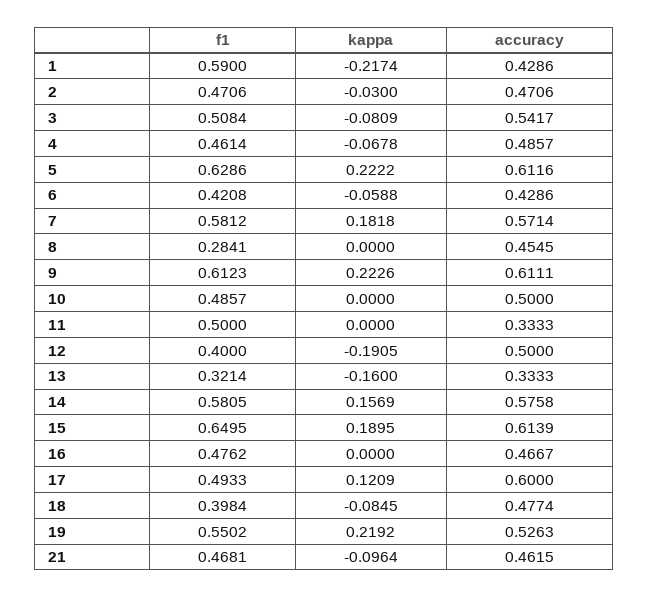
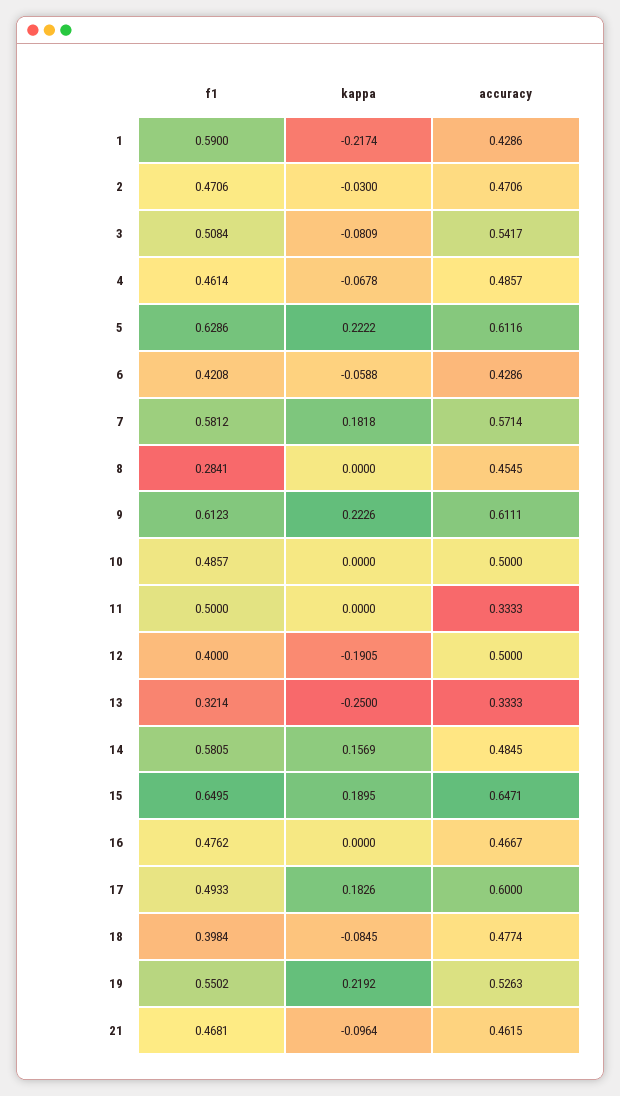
  {
    "f1": {
      "1": 0.59,
      "2": 0.4706,
      "3": 0.5084,
      "4": 0.4614,
      "5": 0.6286,
      "6": 0.4208,
      "7": 0.5812,
      "8": 0.2841,
      "9": 0.6123,
      "10": 0.4857,
      "11": 0.5,
      "12": 0.4,
      "13": 0.3214,
      "14": 0.5805,
      "15": 0.6495,
      "16": 0.4762,
      "17": 0.4933,
      "18": 0.3984,
      "19": 0.5502,
      "21": 0.4681
    },
    "kappa": {
      "1": -0.2174,
      "2": -0.03,
      "3": -0.0809,
      "4": -0.0678,
      "5": 0.2222,
      "6": -0.0588,
      "7": 0.1818,
      "8": 0,
      "9": 0.2226,
      "10": 0,
      "11": 0,
      "12": -0.1905,
-     "13": -0.16,
+     "13": -0.25,
      "14": 0.1569,
      "15": 0.1895,
      "16": 0,
-     "17": 0.1209,
+     "17": 0.1826,
      "18": -0.0845,
      "19": 0.2192,
      "21": -0.0964
    },
    "accuracy": {
      "1": 0.4286,
      "2": 0.4706,
      "3": 0.5417,
      "4": 0.4857,
      "5": 0.6116,
      "6": 0.4286,
      "7": 0.5714,
      "8": 0.4545,
      "9": 0.6111,
      "10": 0.5,
      "11": 0.3333,
      "12": 0.5,
      "13": 0.3333,
-     "14": 0.5758,
+     "14": 0.4845,
-     "15": 0.6139,
+     "15": 0.6471,
      "16": 0.4667,
      "17": 0.6,
      "18": 0.4774,
      "19": 0.5263,
      "21": 0.4615
    }
  }

